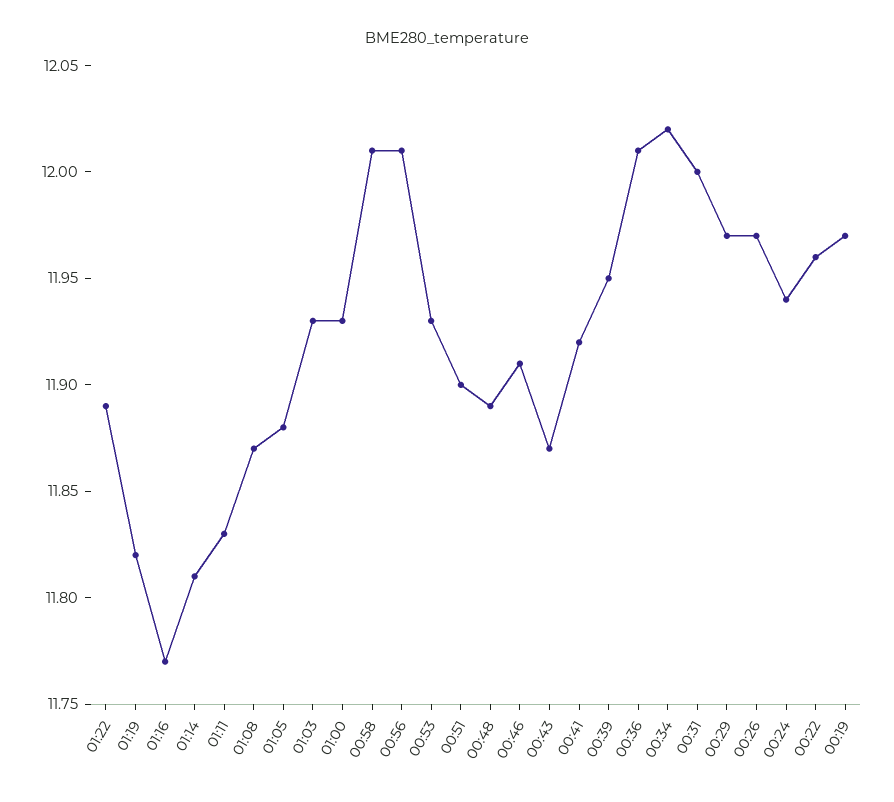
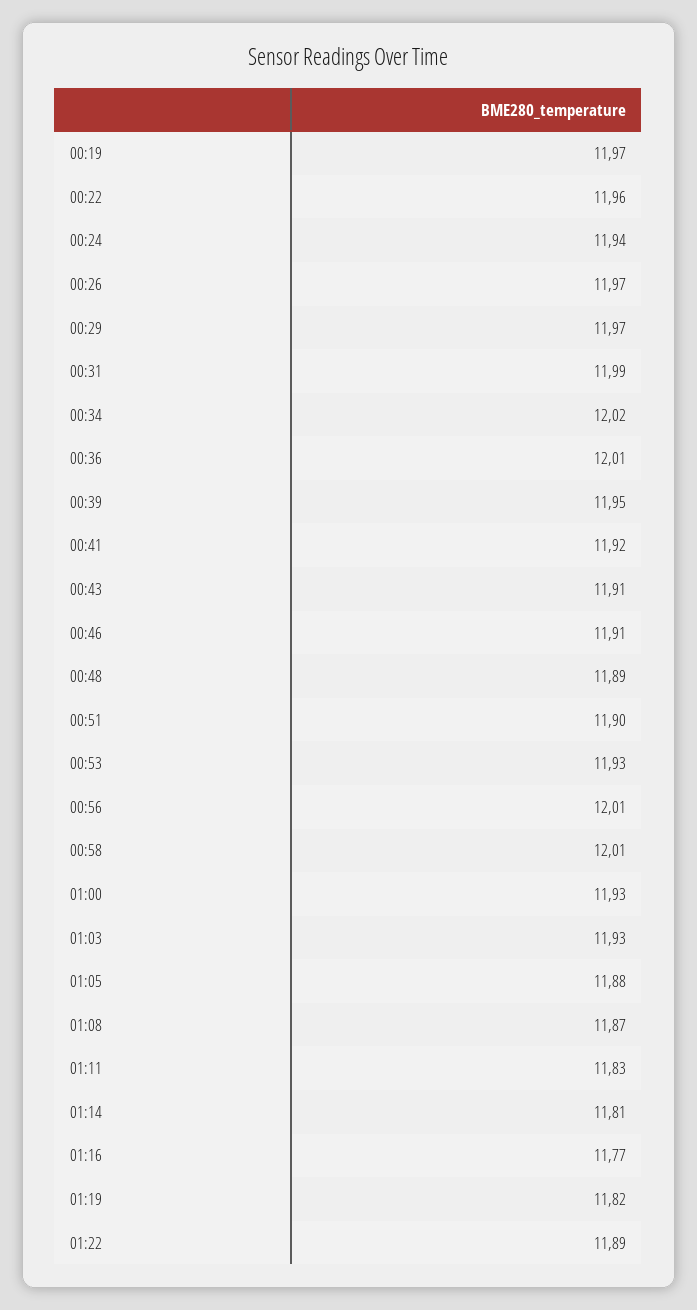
  {
    "01:22": 11.89,
    "01:19": 11.82,
    "01:16": 11.77,
    "01:14": 11.81,
    "01:11": 11.83,
    "01:08": 11.87,
    "01:05": 11.88,
    "01:03": 11.93,
    "01:00": 11.93,
    "00:58": 12.01,
    "00:56": 12.01,
    "00:53": 11.93,
    "00:51": 11.9,
    "00:48": 11.89,
    "00:46": 11.91,
-   "00:43": 11.87,
+   "00:43": 11.91,
    "00:41": 11.92,
    "00:39": 11.95,
    "00:36": 12.01,
    "00:34": 12.02,
-   "00:31": 12,
+   "00:31": 11.99,
    "00:29": 11.97,
    "00:26": 11.97,
    "00:24": 11.94,
    "00:22": 11.96,
    "00:19": 11.97
  }

